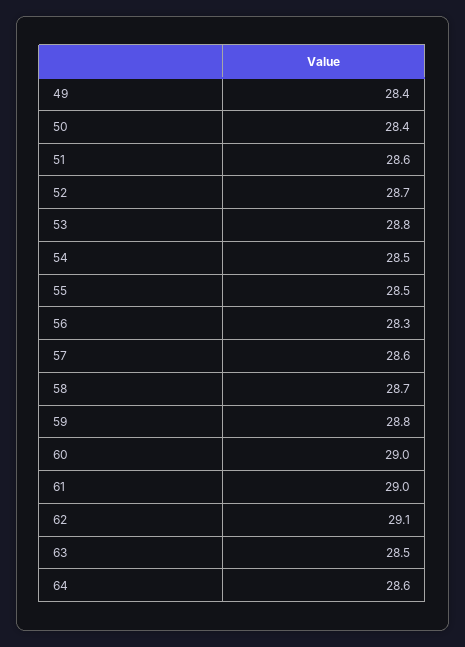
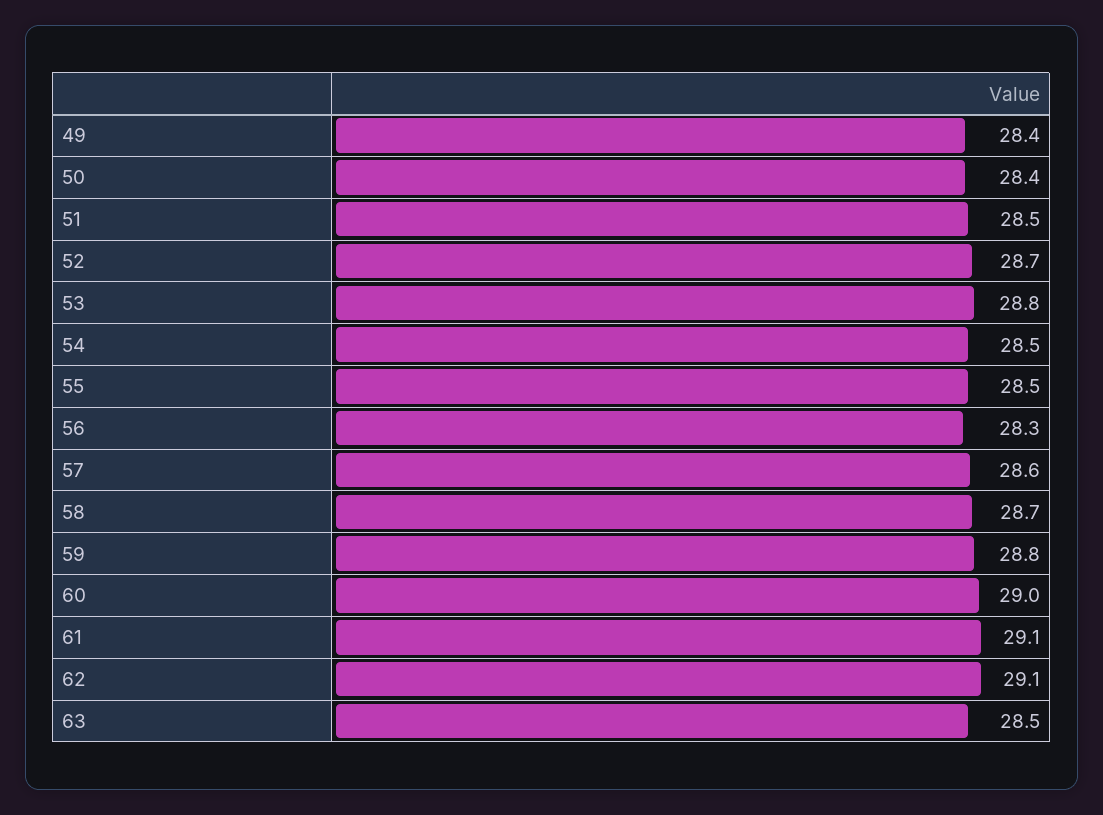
  {
    "49": 28.4,
    "50": 28.4,
-   "51": 28.6,
+   "51": 28.5,
    "52": 28.7,
    "53": 28.8,
    "54": 28.5,
    "55": 28.5,
    "56": 28.3,
    "57": 28.6,
    "58": 28.7,
    "59": 28.8,
    "60": 29,
-   "61": 29,
+   "61": 29.1,
    "62": 29.1,
-   "63": 28.5,
+   "63": 28.5
-   "64": 28.6
  }

